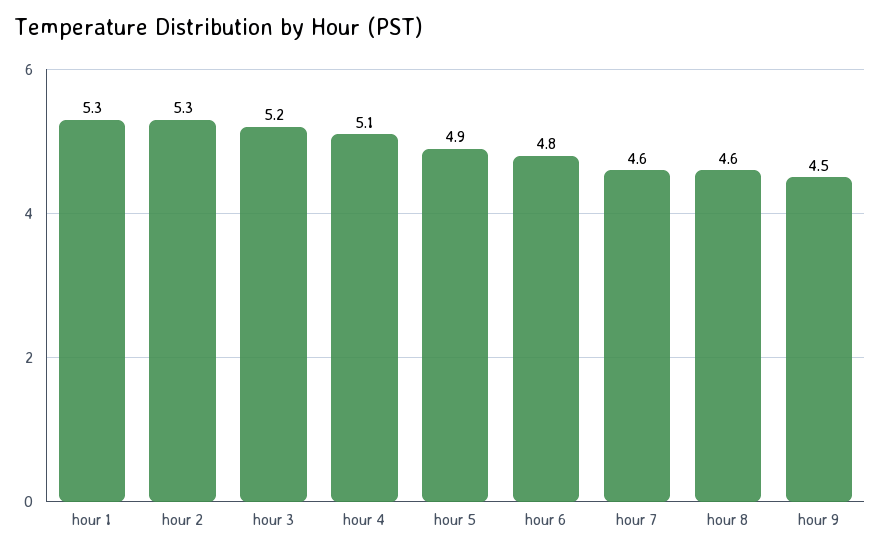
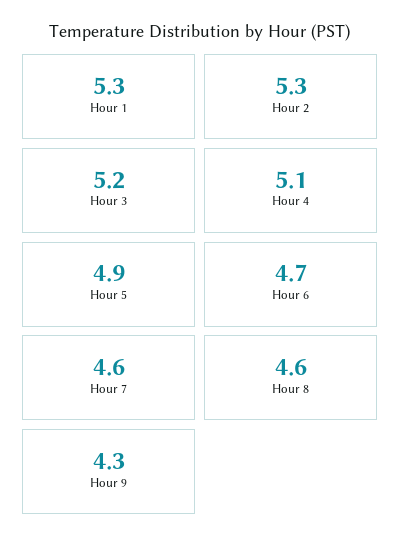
  {
    "hour 1": 5.3,
    "hour 2": 5.3,
    "hour 3": 5.2,
    "hour 4": 5.1,
    "hour 5": 4.9,
-   "hour 6": 4.8,
+   "hour 6": 4.7,
    "hour 7": 4.6,
    "hour 8": 4.6,
-   "hour 9": 4.5
+   "hour 9": 4.3
  }

